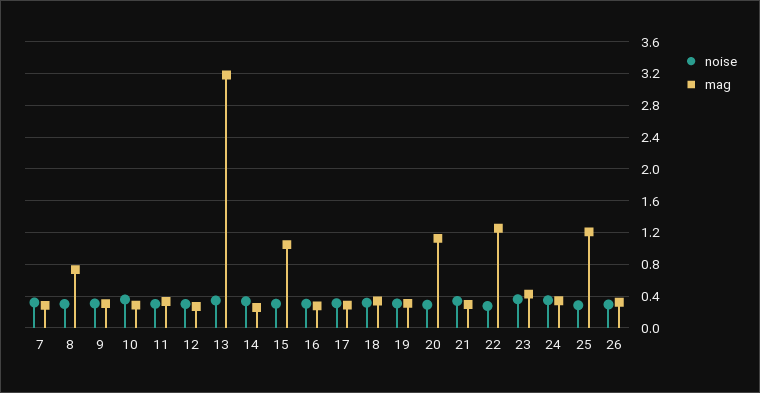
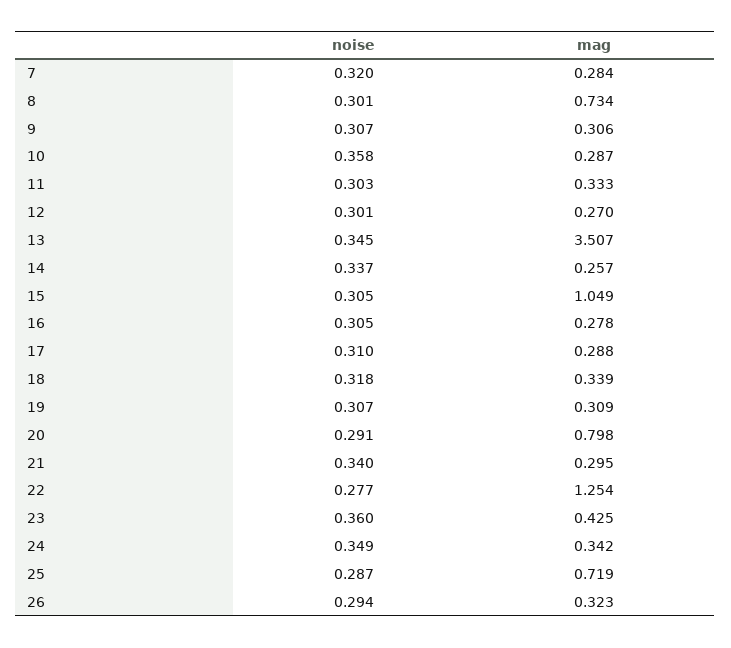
  {
    "noise": {
      "7": 0.32,
      "8": 0.301,
      "9": 0.307,
      "10": 0.358,
      "11": 0.303,
      "12": 0.301,
      "13": 0.345,
      "14": 0.337,
      "15": 0.305,
      "16": 0.305,
      "17": 0.31,
      "18": 0.318,
      "19": 0.307,
      "20": 0.291,
      "21": 0.34,
      "22": 0.277,
      "23": 0.36,
      "24": 0.349,
      "25": 0.287,
      "26": 0.294
    },
    "mag": {
      "7": 0.284,
      "8": 0.734,
      "9": 0.306,
      "10": 0.287,
      "11": 0.333,
      "12": 0.27,
-     "13": 3.2,
+     "13": 3.507,
      "14": 0.257,
      "15": 1.049,
      "16": 0.278,
      "17": 0.288,
      "18": 0.339,
      "19": 0.309,
-     "20": 1.1,
+     "20": 0.798,
      "21": 0.295,
      "22": 1.254,
      "23": 0.425,
      "24": 0.342,
-     "25": 1.2,
+     "25": 0.719,
      "26": 0.323
    }
  }

